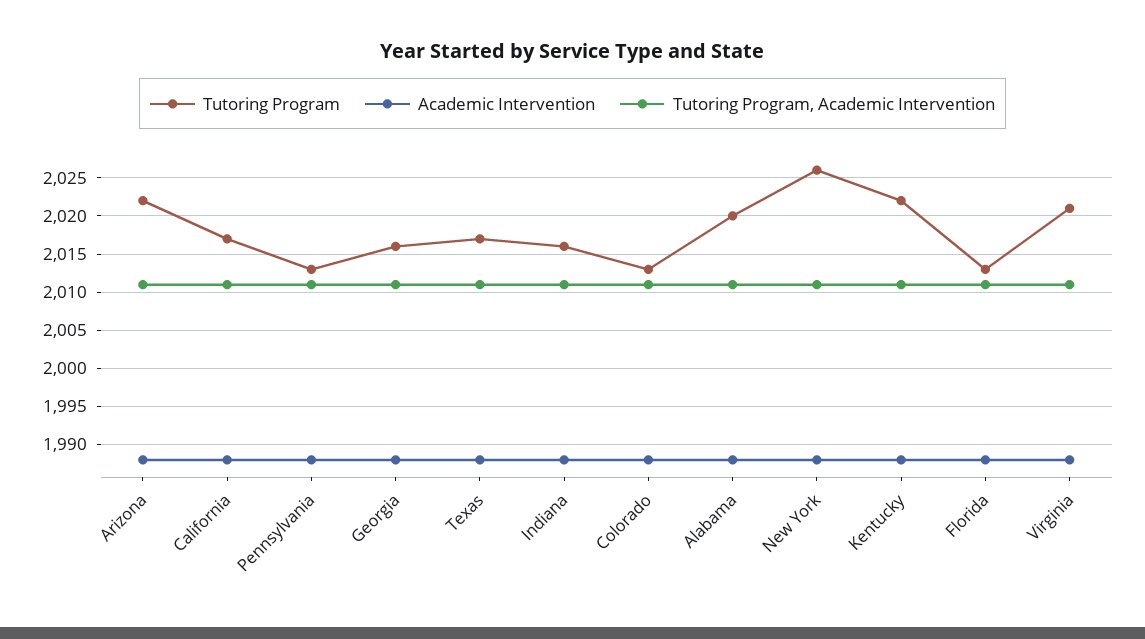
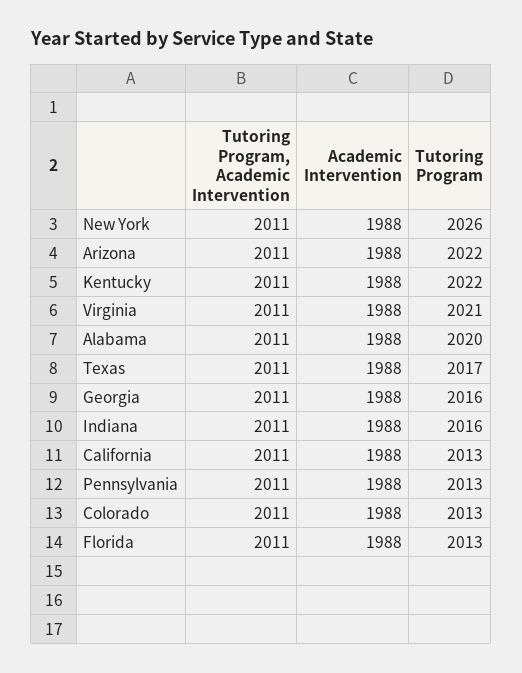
  {
    "Tutoring Program": {
      "Arizona": 2022,
-     "California": 2017,
+     "California": 2013,
      "Pennsylvania": 2013,
      "Georgia": 2016,
      "Texas": 2017,
      "Indiana": 2016,
      "Colorado": 2013,
      "Alabama": 2020,
      "New York": 2026,
      "Kentucky": 2022,
      "Florida": 2013,
      "Virginia": 2021
    },
    "Academic Intervention": {
      "Arizona": 1988,
      "California": 1988,
      "Pennsylvania": 1988,
      "Georgia": 1988,
      "Texas": 1988,
      "Indiana": 1988,
      "Colorado": 1988,
      "Alabama": 1988,
      "New York": 1988,
      "Kentucky": 1988,
      "Florida": 1988,
      "Virginia": 1988
    },
    "Tutoring Program, Academic Intervention": {
      "Arizona": 2011,
      "California": 2011,
      "Pennsylvania": 2011,
      "Georgia": 2011,
      "Texas": 2011,
      "Indiana": 2011,
      "Colorado": 2011,
      "Alabama": 2011,
      "New York": 2011,
      "Kentucky": 2011,
      "Florida": 2011,
      "Virginia": 2011
    }
  }

